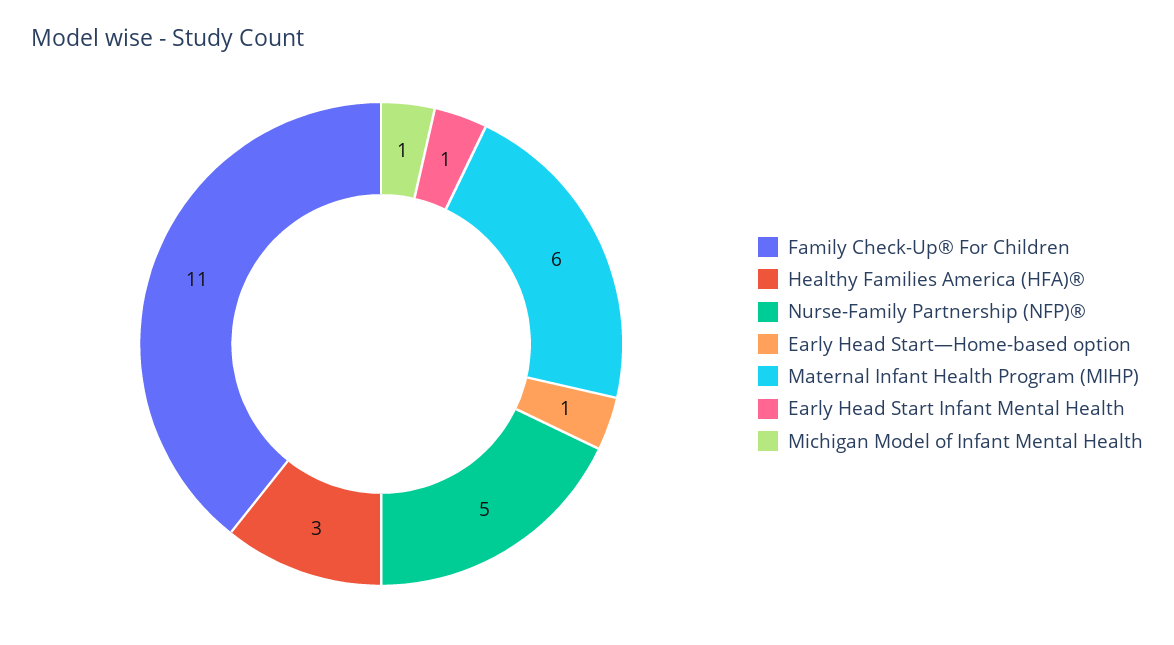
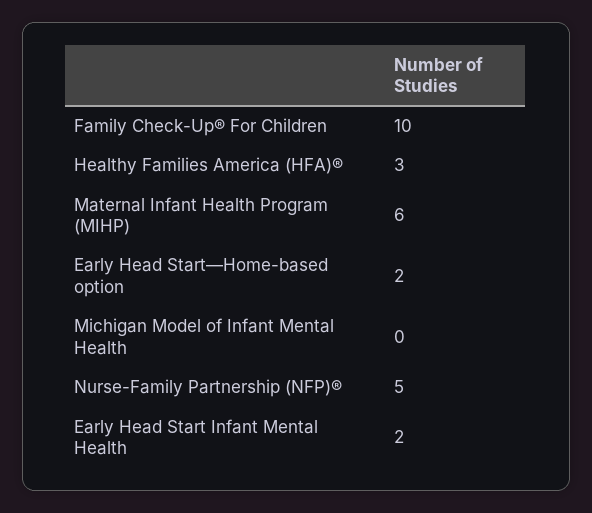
  {
-   "Family Check-Up® For Children": 11,
+   "Family Check-Up® For Children": 10,
    "Healthy Families America (HFA)®": 3,
    "Nurse-Family Partnership (NFP)®": 5,
-   "Early Head Start—Home-based option": 1,
+   "Early Head Start—Home-based option": 2,
    "Maternal Infant Health Program (MIHP)": 6,
-   "Early Head Start Infant Mental Health": 1,
+   "Early Head Start Infant Mental Health": 2,
-   "Michigan Model of Infant Mental Health": 1
+   "Michigan Model of Infant Mental Health": 0
  }

